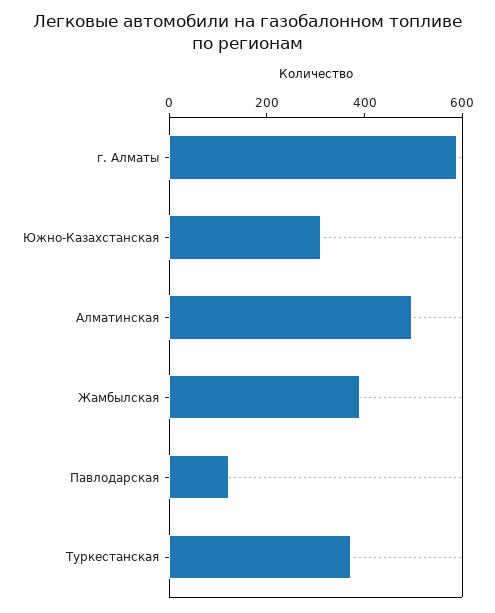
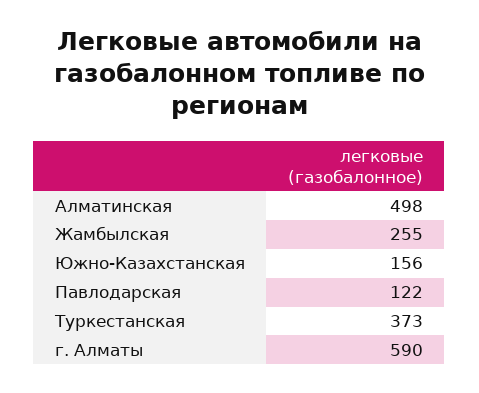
  {
    "г. Алматы": 590,
-   "Южно-Казахстанская": 300,
+   "Южно-Казахстанская": 156,
    "Алматинская": 498,
-   "Жамбылская": 400,
+   "Жамбылская": 255,
    "Павлодарская": 122,
    "Туркестанская": 373
  }

